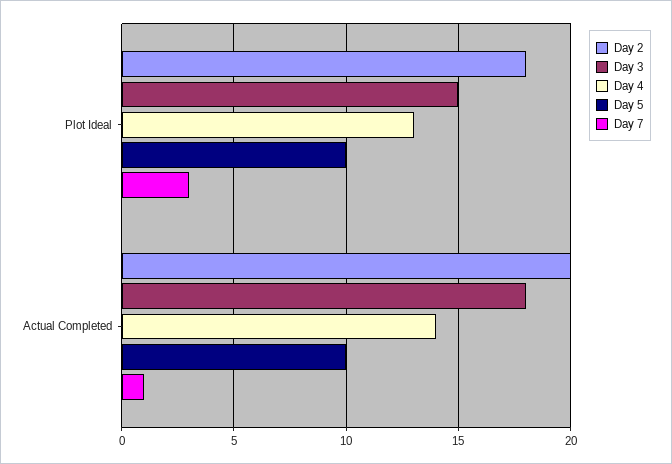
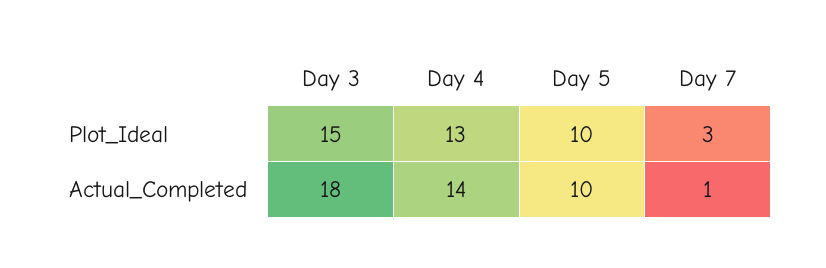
  {
-   "Day 2": {
-     "Plot Ideal": 18,
-     "Actual Completed": 20
-   },
    "Day 3": {
      "Plot Ideal": 15,
      "Actual Completed": 18
    },
    "Day 4": {
      "Plot Ideal": 13,
      "Actual Completed": 14
    },
    "Day 5": {
      "Plot Ideal": 10,
      "Actual Completed": 10
    },
    "Day 7": {
      "Plot Ideal": 3,
      "Actual Completed": 1
    }
  }

